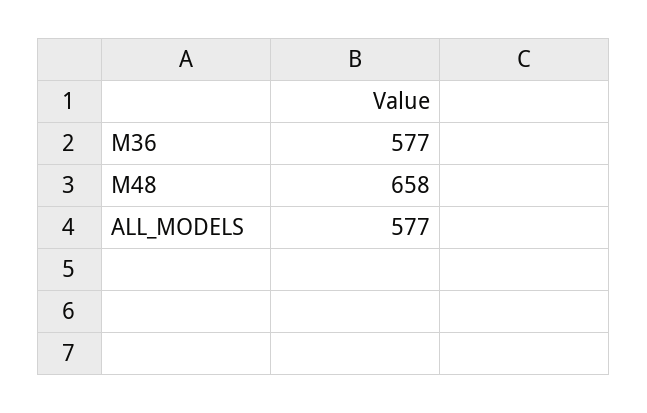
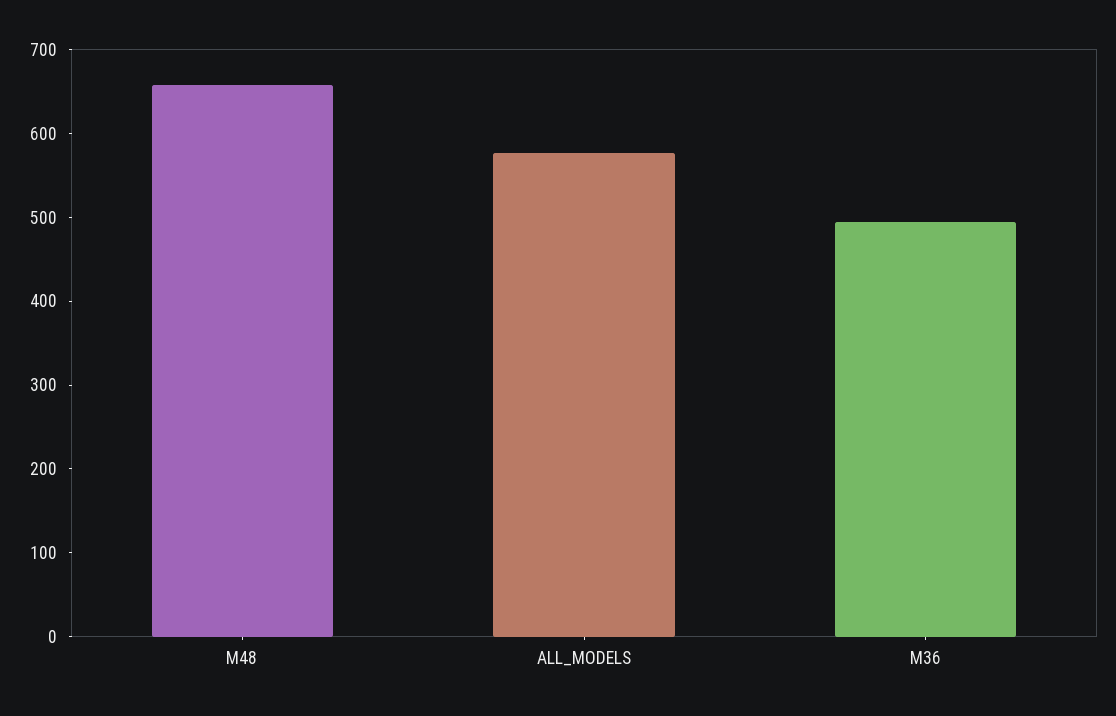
  {
-   "M36": 577,
+   "M36": 500,
    "M48": 658,
    "ALL_MODELS": 577
  }

